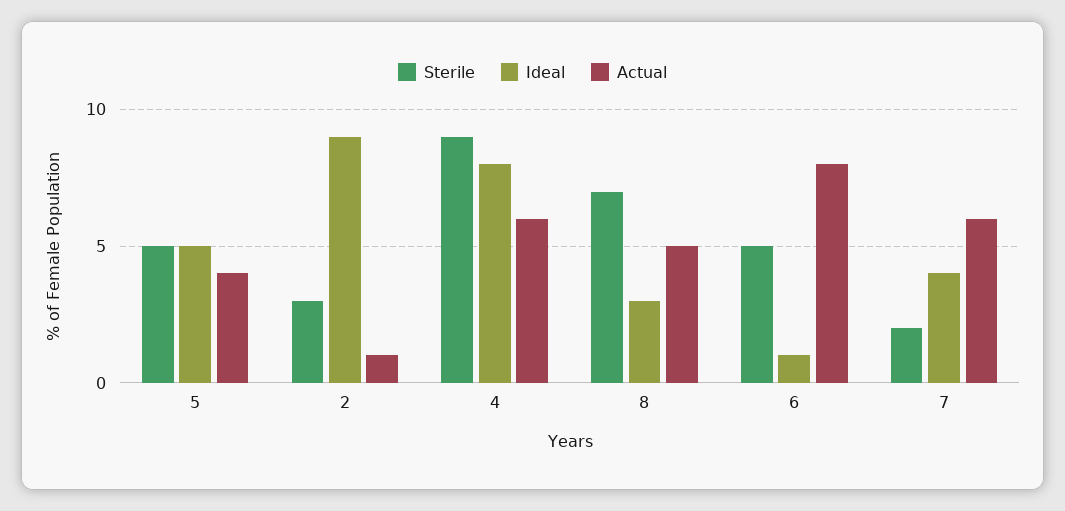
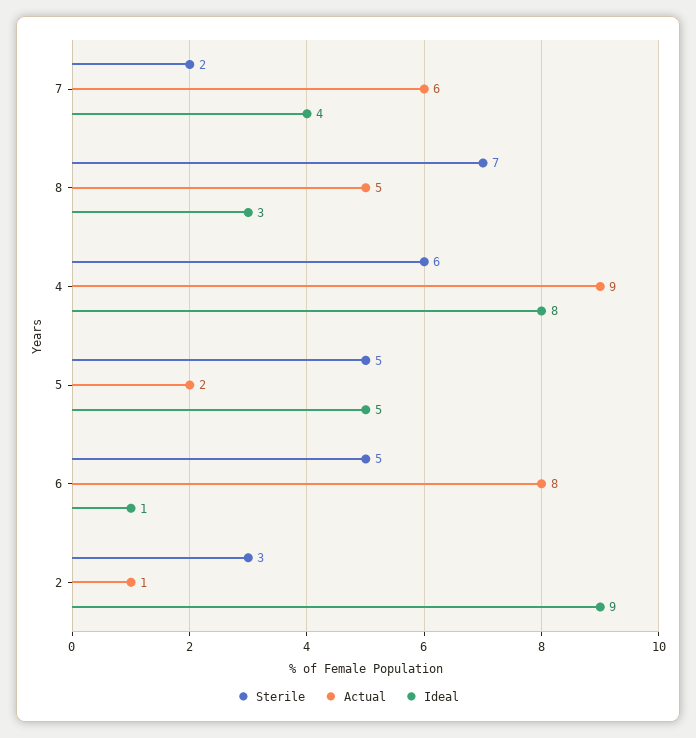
  {
    "Sterile": {
      "5": 5,
      "2": 3,
-     "4": 9,
+     "4": 6,
      "8": 7,
      "6": 5,
      "7": 2
    },
    "Ideal": {
      "5": 5,
      "2": 9,
      "4": 8,
      "8": 3,
      "6": 1,
      "7": 4
    },
    "Actual": {
-     "5": 4,
+     "5": 2,
      "2": 1,
-     "4": 6,
+     "4": 9,
      "8": 5,
      "6": 8,
      "7": 6
    }
  }

